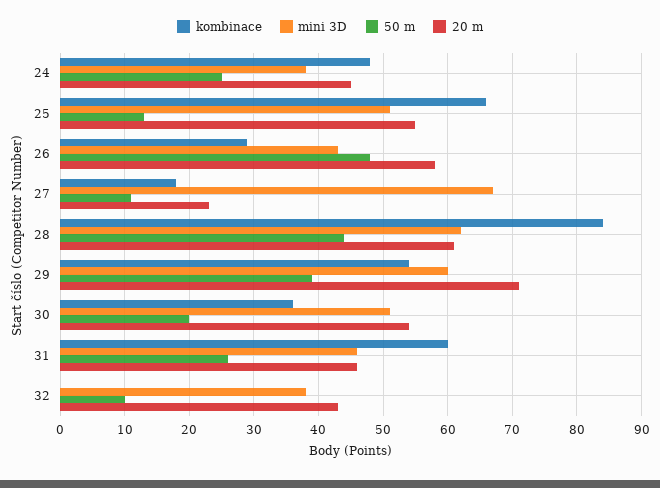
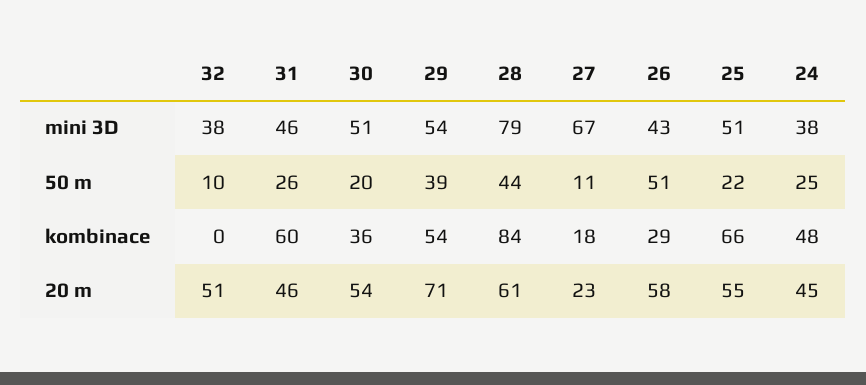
  {
    "kombinace": {
      "24": 48,
      "25": 66,
      "26": 29,
      "27": 18,
      "28": 84,
      "29": 54,
      "30": 36,
      "31": 60,
      "32": 0
    },
    "mini 3D": {
      "24": 38,
      "25": 51,
      "26": 43,
      "27": 67,
-     "28": 62,
+     "28": 79,
-     "29": 60,
+     "29": 54,
      "30": 51,
      "31": 46,
      "32": 38
    },
    "50 m": {
      "24": 25,
-     "25": 13,
+     "25": 22,
-     "26": 48,
+     "26": 51,
      "27": 11,
      "28": 44,
      "29": 39,
      "30": 20,
      "31": 26,
      "32": 10
    },
    "20 m": {
      "24": 45,
      "25": 55,
      "26": 58,
      "27": 23,
      "28": 61,
      "29": 71,
      "30": 54,
      "31": 46,
-     "32": 43
+     "32": 51
    }
  }

